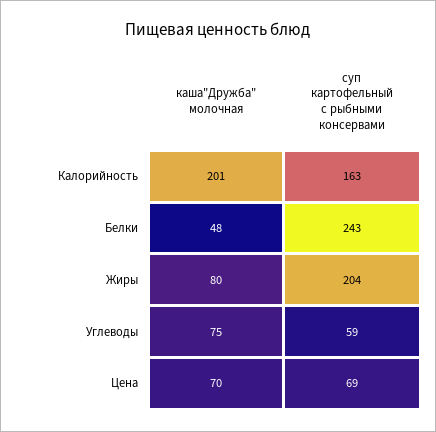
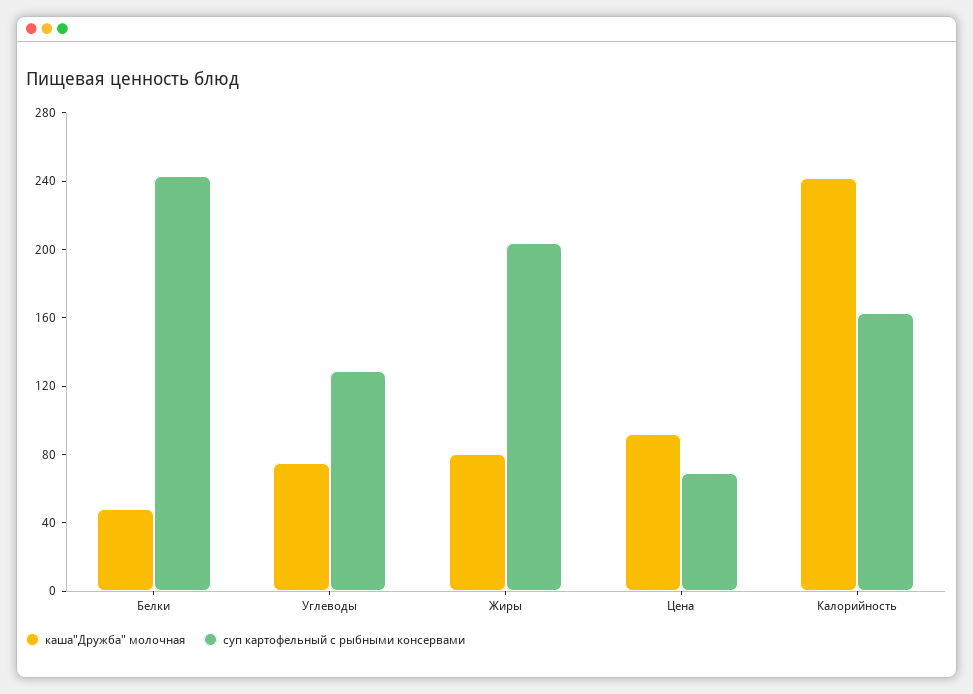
  {
    "каша\"Дружба\" молочная": {
-     "Калорийность": 201,
+     "Калорийность": 240,
      "Белки": 48,
      "Жиры": 80,
      "Углеводы": 75,
-     "Цена": 70
+     "Цена": 90
    },
    "суп картофельный с рыбными консервами": {
      "Калорийность": 163,
      "Белки": 243,
      "Жиры": 204,
-     "Углеводы": 59,
+     "Углеводы": 130,
      "Цена": 69
    }
  }

